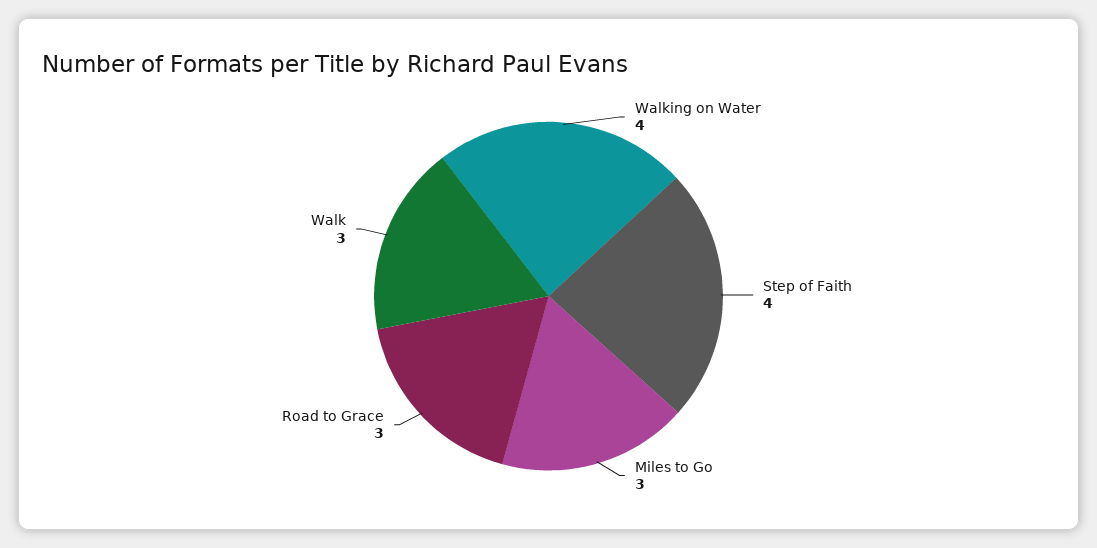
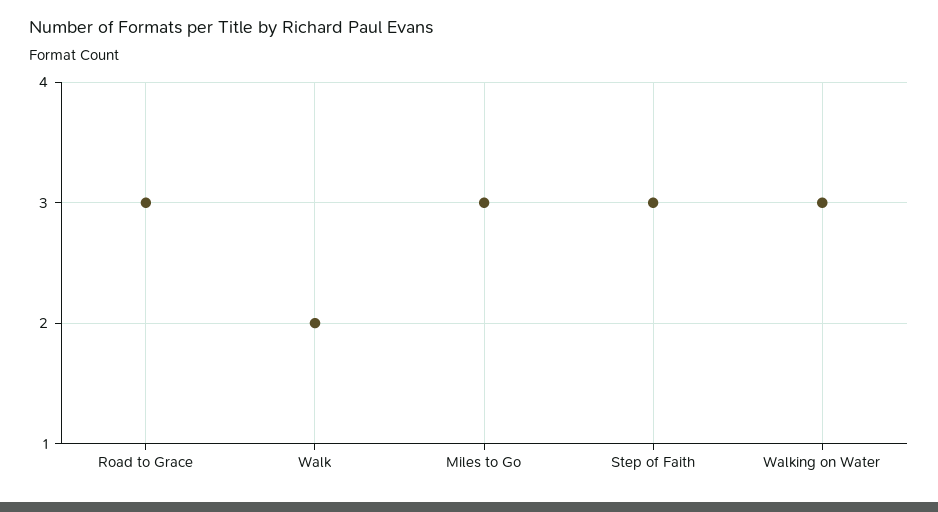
  {
-   "Walking on Water": 4,
+   "Walking on Water": 3,
-   "Step of Faith": 4,
+   "Step of Faith": 3,
    "Miles to Go": 3,
    "Road to Grace": 3,
-   "Walk": 3
+   "Walk": 2
  }

